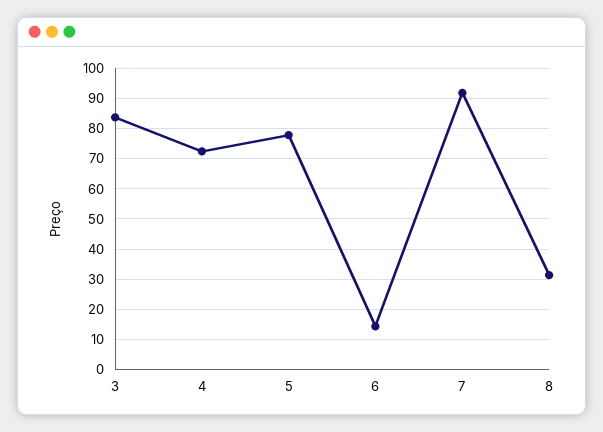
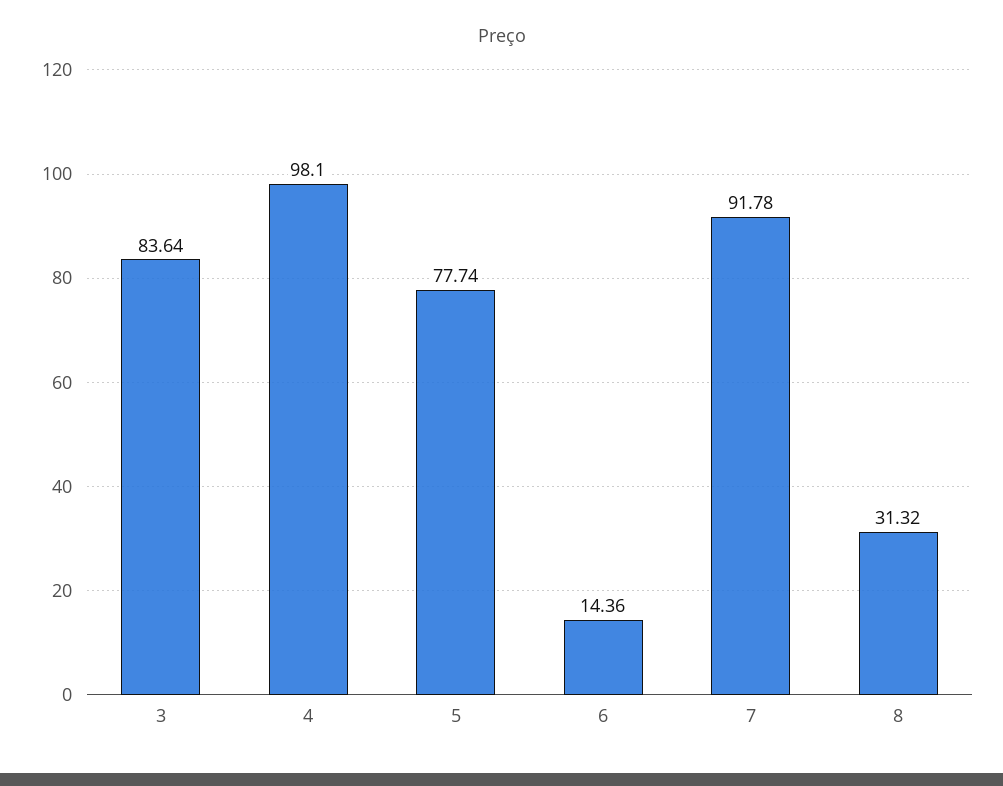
  {
    "3": 83.64,
-   "4": 72,
+   "4": 98.1,
    "5": 77.74,
    "6": 14.36,
    "7": 91.78,
    "8": 31.32
  }

